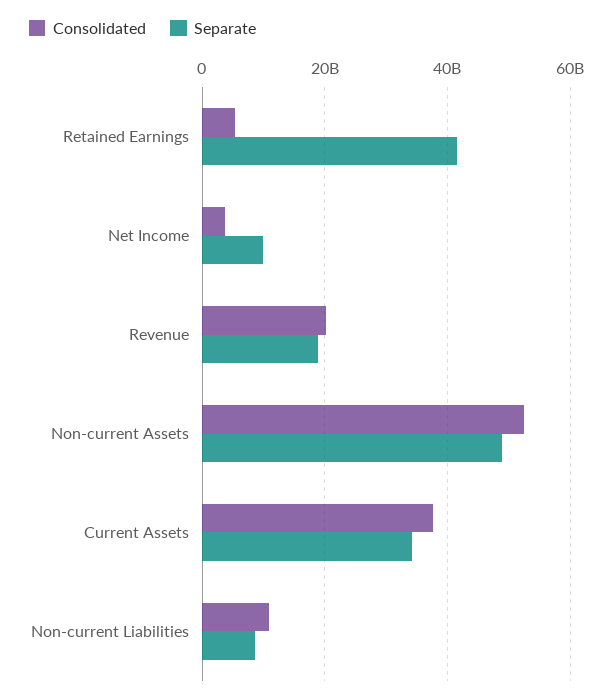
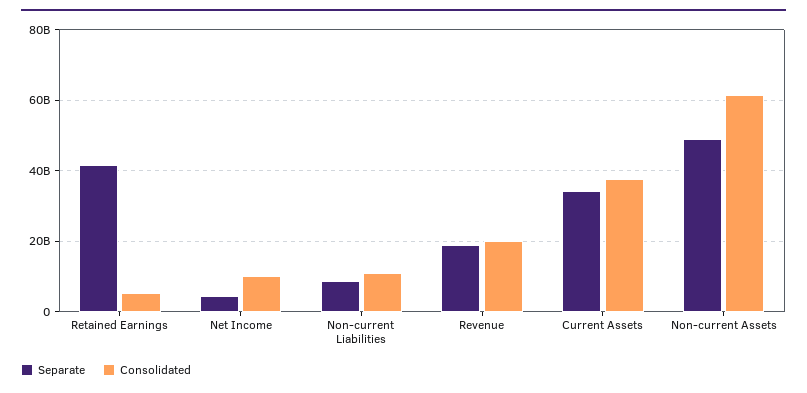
  {
    "Consolidated": {
      "Retained Earnings": 6000000000,
-     "Net Income": 4000000000,
+     "Net Income": 10000000000,
      "Revenue": 20000000000,
-     "Non-current Assets": 52000000000,
+     "Non-current Assets": 62000000000,
      "Current Assets": 38000000000,
      "Non-current Liabilities": 10000000000
    },
    "Separate": {
      "Retained Earnings": 42000000000,
-     "Net Income": 10000000000,
+     "Net Income": 4000000000,
      "Revenue": 18000000000,
      "Non-current Assets": 48000000000,
      "Current Assets": 34000000000,
      "Non-current Liabilities": 8000000000
    }
  }

